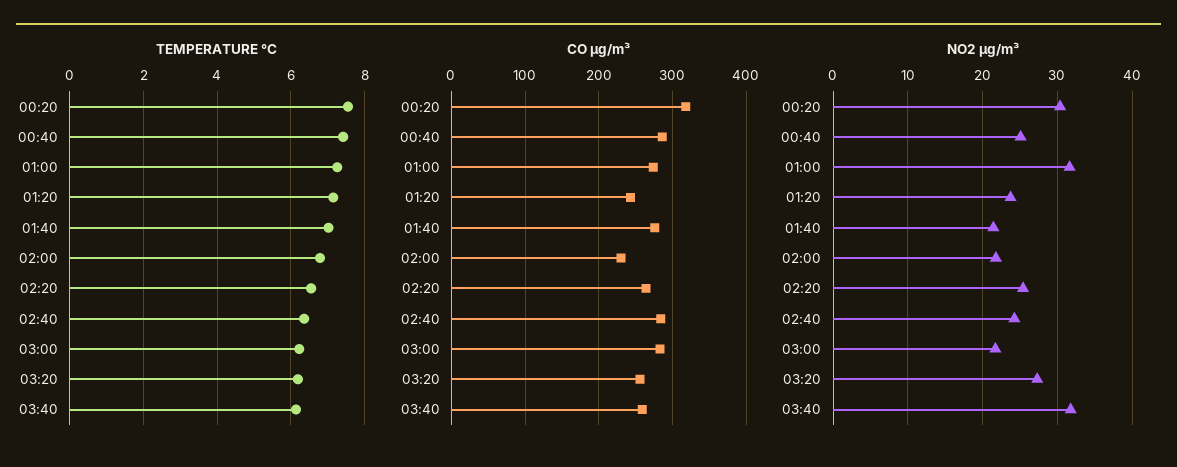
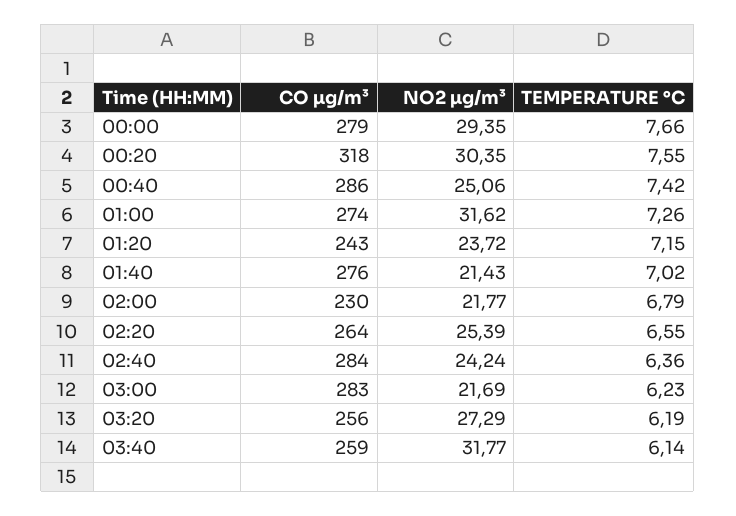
  {
    "TEMPERATURE °C": {
      "00:20": 7.55,
      "00:40": 7.42,
      "01:00": 7.26,
      "01:20": 7.15,
      "01:40": 7.02,
      "02:00": 6.79,
      "02:20": 6.55,
      "02:40": 6.36,
      "03:00": 6.23,
      "03:20": 6.19,
-     "03:40": 6.14
+     "03:40": 6.14,
+     "00:00": 7.66
    },
    "CO µg/m³": {
      "00:20": 318,
      "00:40": 286,
      "01:00": 274,
      "01:20": 243,
      "01:40": 276,
      "02:00": 230,
      "02:20": 264,
      "02:40": 284,
      "03:00": 283,
      "03:20": 256,
-     "03:40": 259
+     "03:40": 259,
+     "00:00": 279
    },
    "NO2 µg/m³": {
      "00:20": 30.35,
      "00:40": 25.06,
      "01:00": 31.62,
      "01:20": 23.72,
      "01:40": 21.43,
      "02:00": 21.77,
      "02:20": 25.39,
      "02:40": 24.24,
      "03:00": 21.69,
      "03:20": 27.29,
-     "03:40": 31.77
+     "03:40": 31.77,
+     "00:00": 29.35
    }
  }

